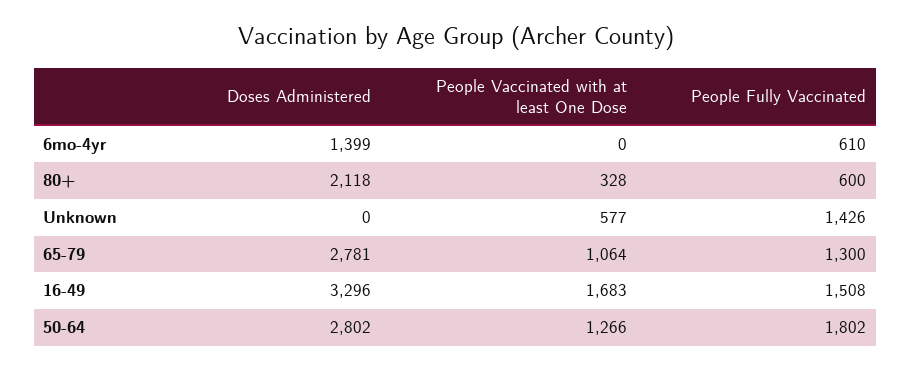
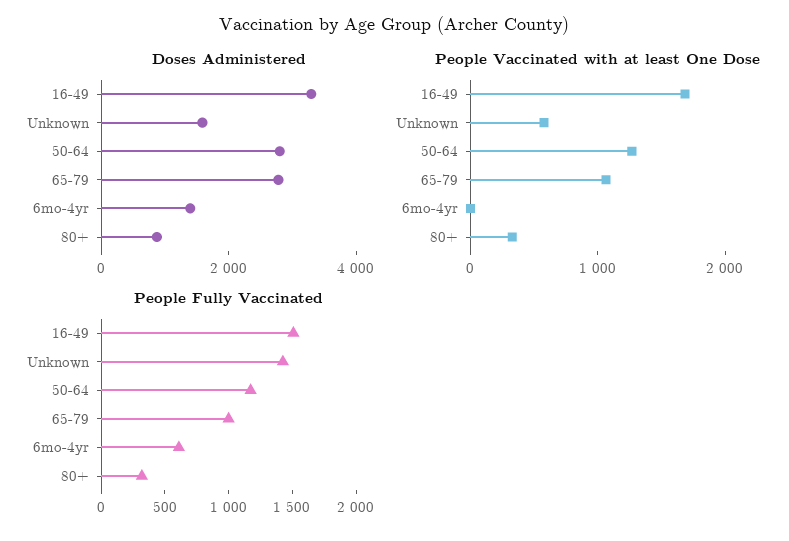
  {
    "Doses Administered": {
      "6mo-4yr": 1399,
-     "80+": 2118,
+     "80+": 1000,
-     "Unknown": 0,
+     "Unknown": 1500,
      "65-79": 2781,
      "16-49": 3296,
      "50-64": 2802
    },
    "People Vaccinated with at least One Dose": {
      "6mo-4yr": 0,
      "80+": 328,
      "Unknown": 577,
      "65-79": 1064,
      "16-49": 1683,
      "50-64": 1266
    },
    "People Fully Vaccinated": {
      "6mo-4yr": 610,
-     "80+": 600,
+     "80+": 300,
      "Unknown": 1426,
-     "65-79": 1300,
+     "65-79": 1000,
      "16-49": 1508,
-     "50-64": 1802
+     "50-64": 1200
    }
  }

